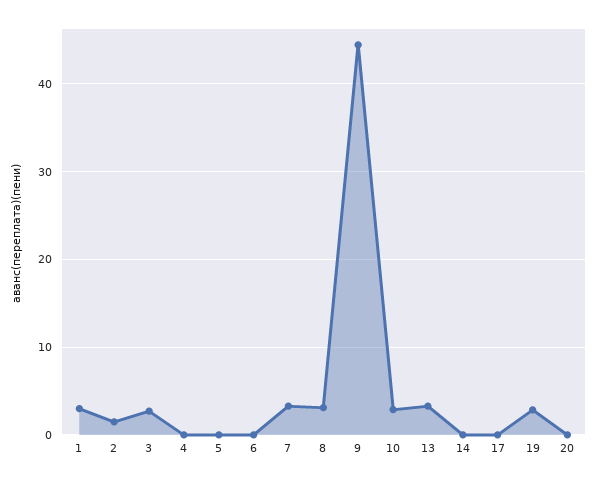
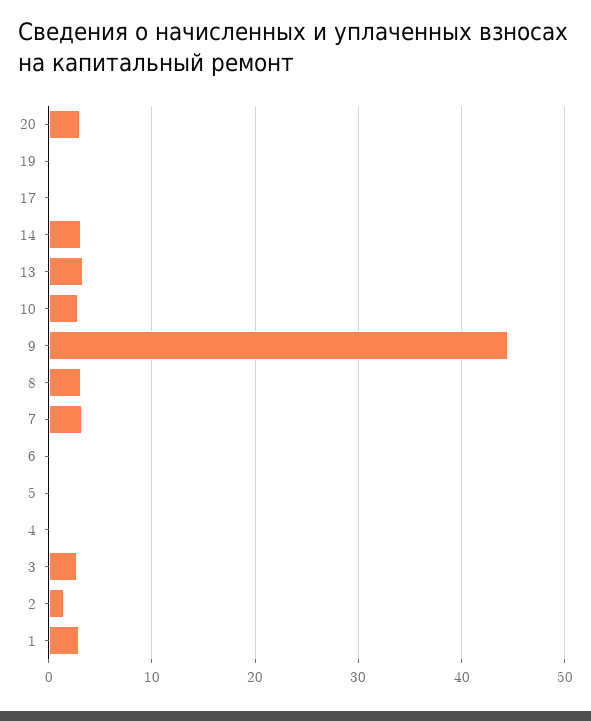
  {
    "1": 3,
    "2": 1,
    "3": 3,
    "4": 0,
    "5": 0,
    "6": 0,
    "7": 3,
    "8": 3,
    "9": 44,
    "10": 3,
    "13": 3,
-   "14": 0,
+   "14": 3,
    "17": 0,
-   "19": 3,
+   "19": 0,
-   "20": 0
+   "20": 3
  }

